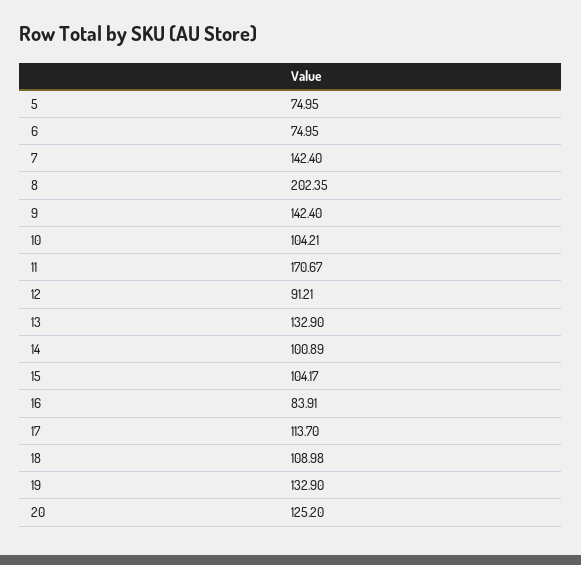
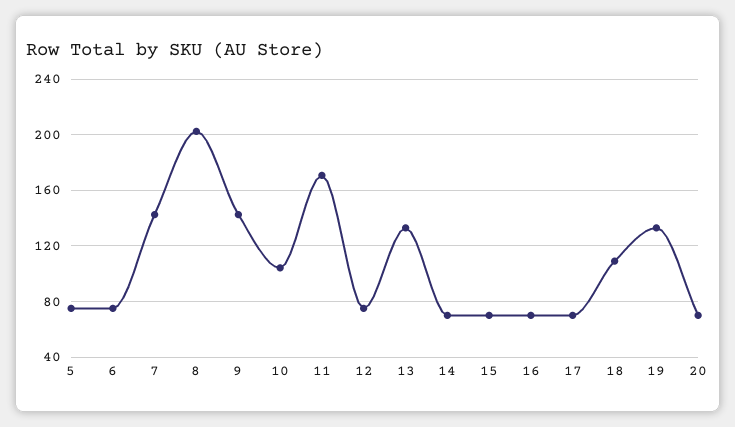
  {
    "5": 74.95,
    "6": 74.95,
    "7": 142.4,
    "8": 202.35,
    "9": 142.4,
    "10": 104.21,
    "11": 170.67,
-   "12": 91.21,
+   "12": 75,
    "13": 132.9,
-   "14": 100.89,
+   "14": 70,
-   "15": 104.17,
+   "15": 70,
-   "16": 83.91,
+   "16": 70,
-   "17": 113.7,
+   "17": 70,
    "18": 108.98,
    "19": 132.9,
-   "20": 125.2
+   "20": 70
  }

